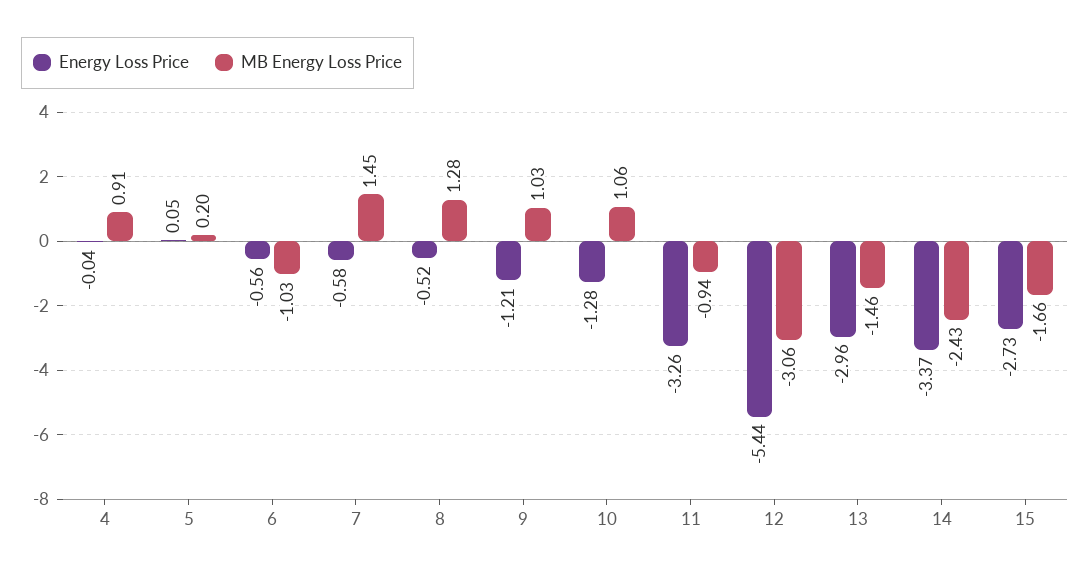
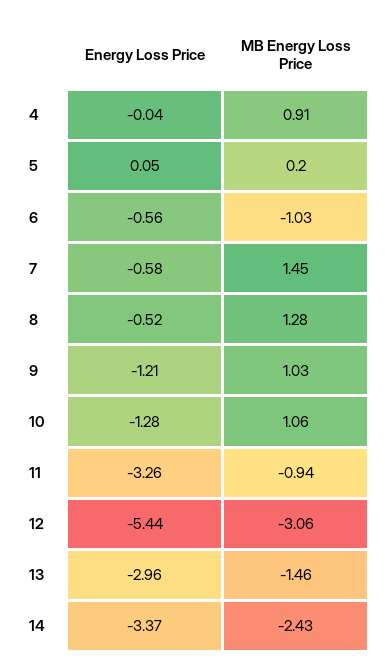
  {
    "Energy Loss Price": {
      "4": -0.04,
      "5": 0.05,
      "6": -0.56,
      "7": -0.58,
      "8": -0.52,
      "9": -1.21,
      "10": -1.28,
      "11": -3.26,
      "12": -5.44,
      "13": -2.96,
-     "14": -3.37,
+     "14": -3.37
-     "15": -2.73
    },
    "MB Energy Loss Price": {
      "4": 0.91,
      "5": 0.2,
      "6": -1.03,
      "7": 1.45,
      "8": 1.28,
      "9": 1.03,
      "10": 1.06,
      "11": -0.94,
      "12": -3.06,
      "13": -1.46,
-     "14": -2.43,
+     "14": -2.43
-     "15": -1.66
    }
  }

